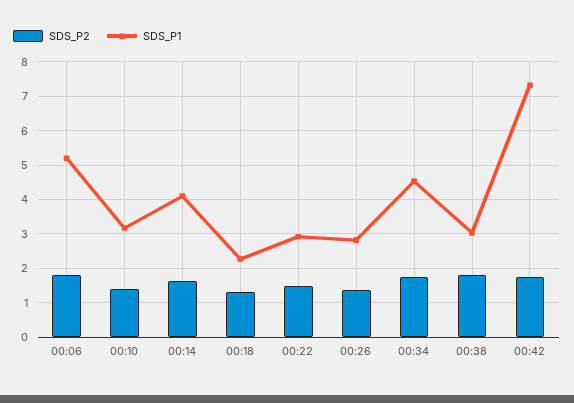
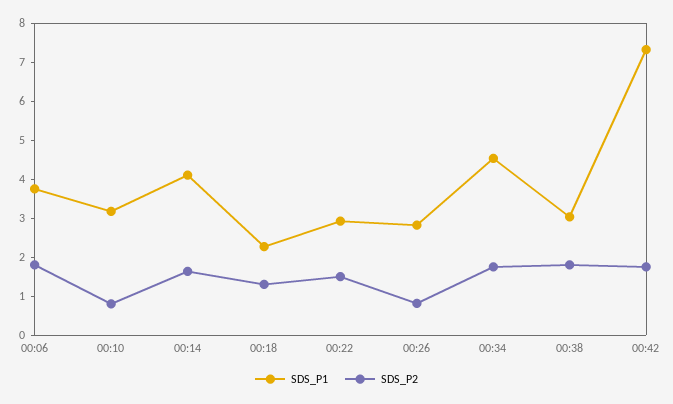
  {
    "SDS_P2": {
      "00:06": 1.8,
-     "00:10": 1.4,
+     "00:10": 0.75,
      "00:14": 1.6,
      "00:18": 1.4,
      "00:22": 1.6,
-     "00:26": 1.4,
+     "00:26": 0.75,
      "00:34": 1.8,
      "00:38": 1.8,
      "00:42": 1.8
    },
    "SDS_P1": {
-     "00:06": 5.2,
+     "00:06": 3.75,
      "00:10": 3.2,
      "00:14": 4.2,
      "00:18": 2.2,
      "00:22": 3,
      "00:26": 2.8,
      "00:34": 4.6,
      "00:38": 3,
      "00:42": 7.4
    }
  }

